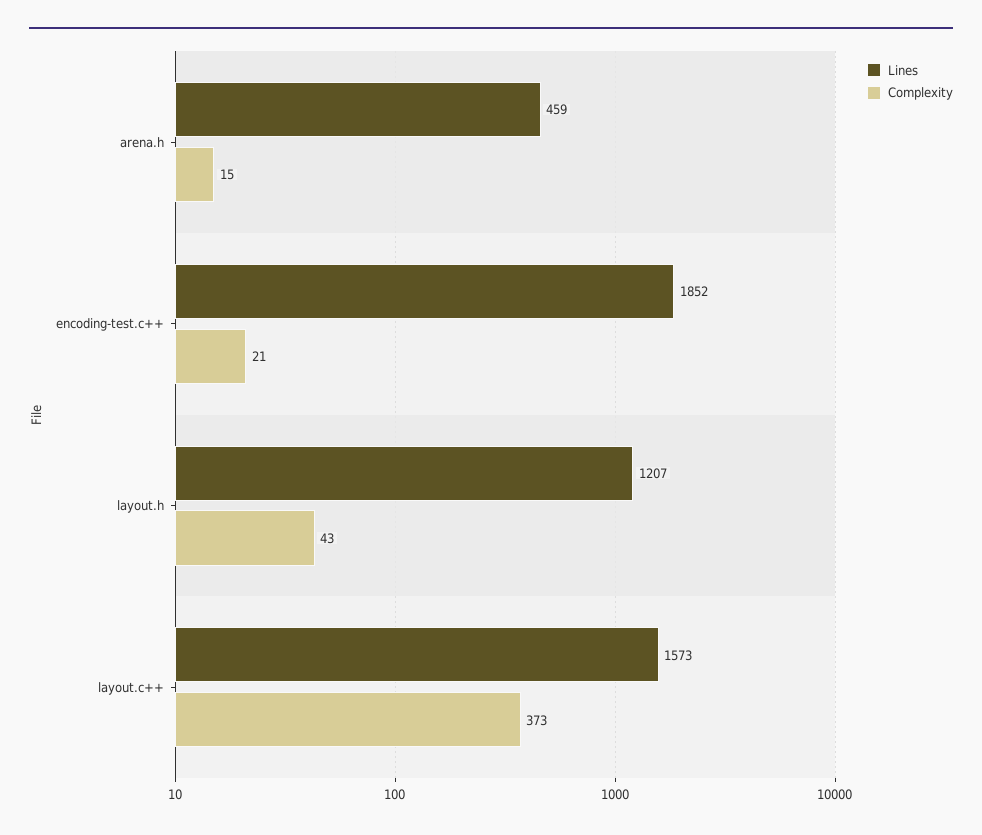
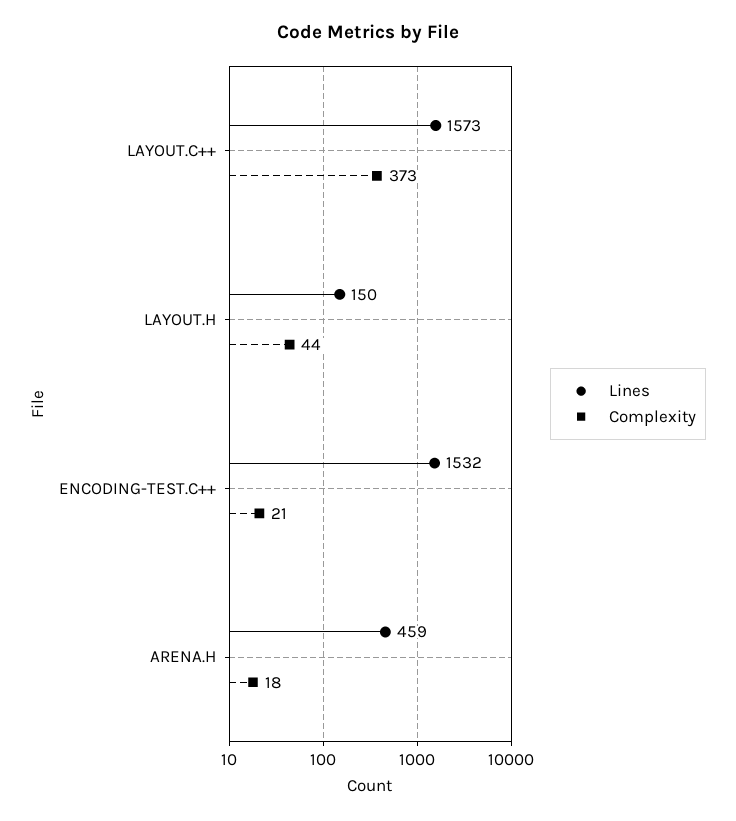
  {
    "Lines": {
      "arena.h": 459,
-     "encoding-test.c++": 1852,
+     "encoding-test.c++": 1532,
-     "layout.h": 1207,
+     "layout.h": 150,
      "layout.c++": 1573
    },
    "Complexity": {
-     "arena.h": 15,
+     "arena.h": 18,
      "encoding-test.c++": 21,
-     "layout.h": 43,
+     "layout.h": 44,
      "layout.c++": 373
    }
  }

